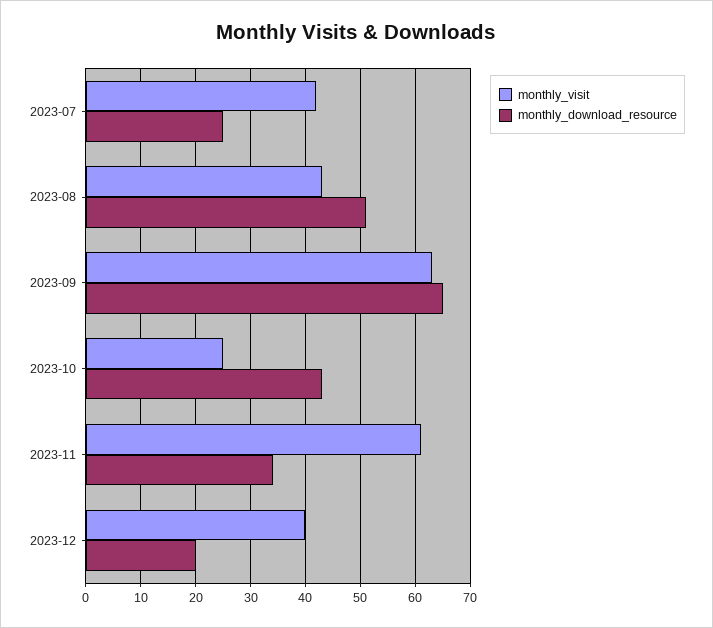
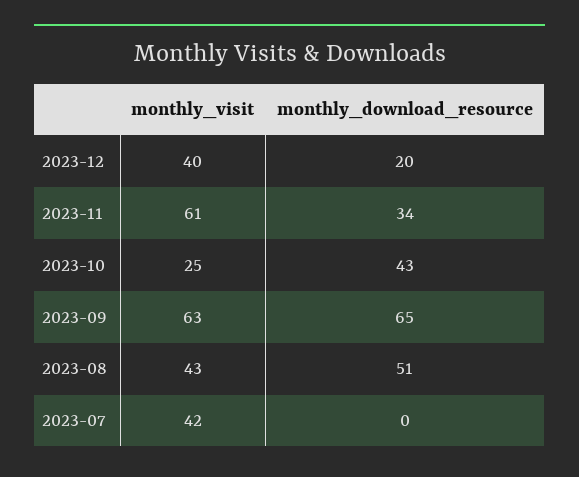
  {
    "monthly_visit": {
      "2023-07": 42,
      "2023-08": 43,
      "2023-09": 63,
      "2023-10": 25,
      "2023-11": 61,
      "2023-12": 40
    },
    "monthly_download_resource": {
-     "2023-07": 25,
+     "2023-07": 0,
      "2023-08": 51,
      "2023-09": 65,
      "2023-10": 43,
      "2023-11": 34,
      "2023-12": 20
    }
  }

